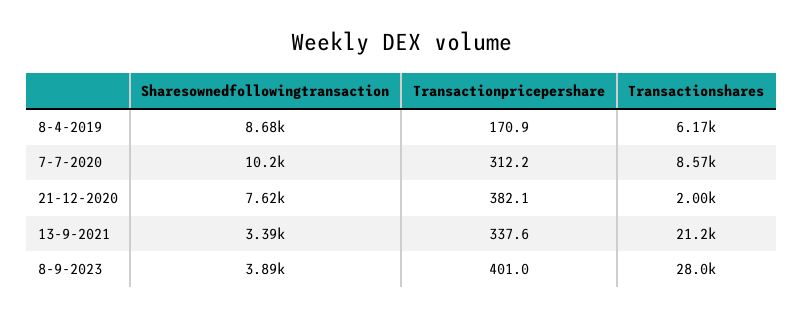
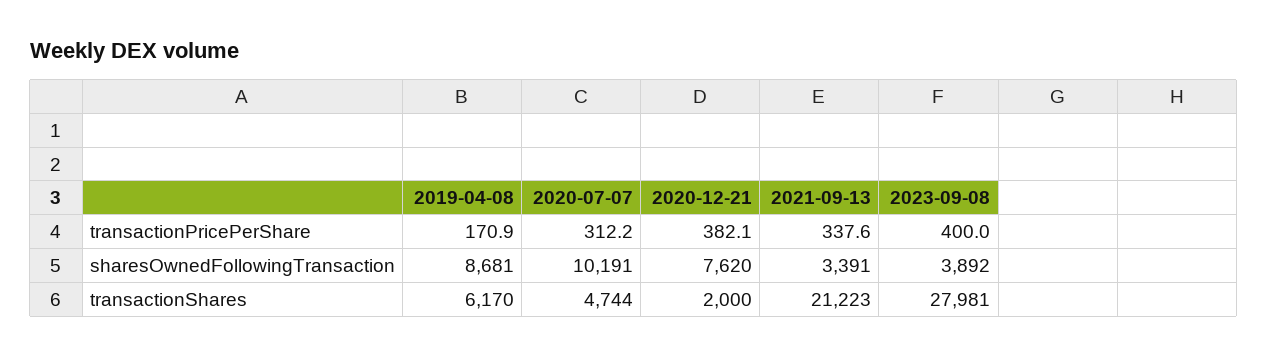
  {
    "Sharesownedfollowingtransaction": {
      "8-4-2019": 8681,
      "7-7-2020": 10191,
      "21-12-2020": 7620,
      "13-9-2021": 3391,
      "8-9-2023": 3892
    },
    "Transactionpricepershare": {
      "8-4-2019": 170.9,
      "7-7-2020": 312.2,
      "21-12-2020": 382.1,
      "13-9-2021": 337.6,
-     "8-9-2023": 401
+     "8-9-2023": 400
    },
    "Transactionshares": {
      "8-4-2019": 6170,
-     "7-7-2020": 8570,
+     "7-7-2020": 4744,
      "21-12-2020": 2000,
      "13-9-2021": 21223,
      "8-9-2023": 27981
    }
  }

